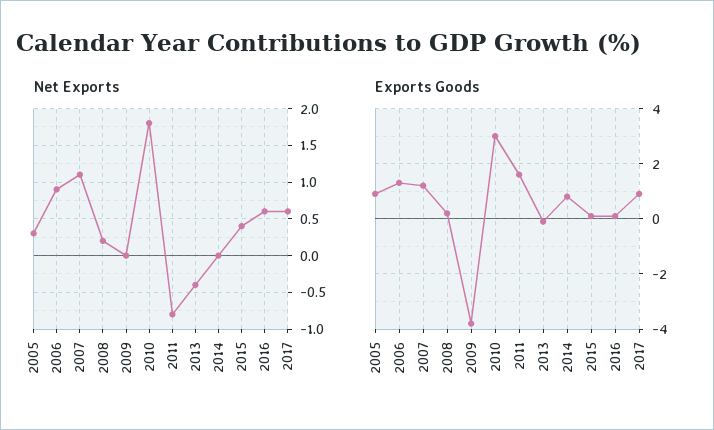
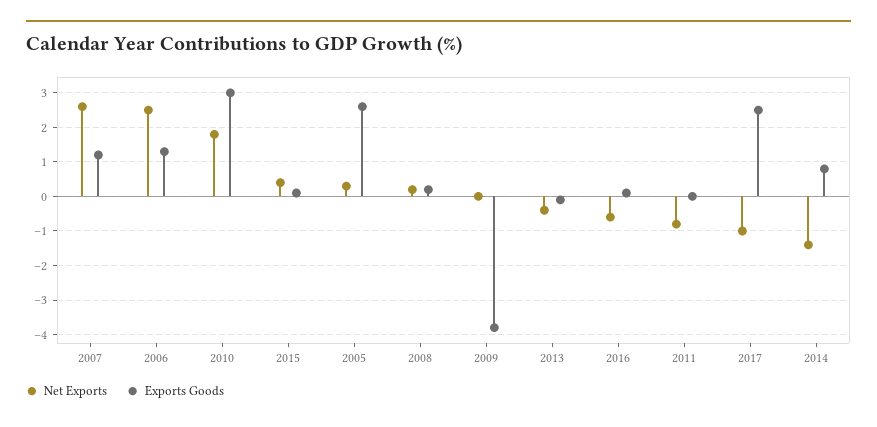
  {
    "Net Exports": {
      "2005": 0.3,
-     "2006": 0.9,
+     "2006": 2.5,
-     "2007": 1.1,
+     "2007": 2.5,
      "2008": 0.2,
      "2009": 0,
      "2010": 1.8,
      "2011": -0.8,
      "2013": -0.4,
-     "2014": 0,
+     "2014": -1.5,
      "2015": 0.4,
-     "2016": 0.6,
+     "2016": -0.5,
-     "2017": 0.6
+     "2017": -1
    },
    "Exports Goods": {
-     "2005": 1,
+     "2005": 2.5,
      "2006": 1.5,
      "2007": 1,
      "2008": 0,
      "2009": -4,
      "2010": 3,
-     "2011": 1.5,
+     "2011": 0,
      "2013": 0,
      "2014": 1,
      "2015": 0,
      "2016": 0,
-     "2017": 1
+     "2017": 2.5
    }
  }

